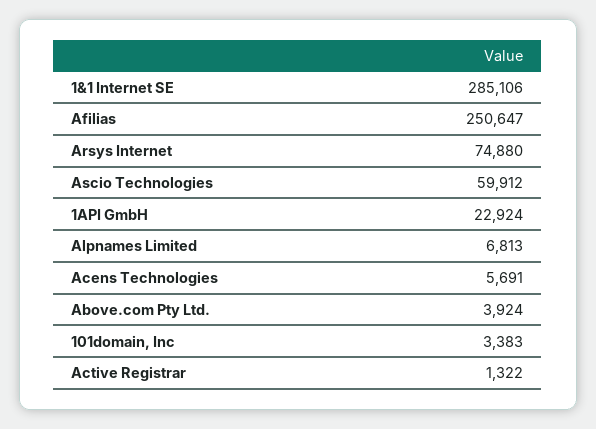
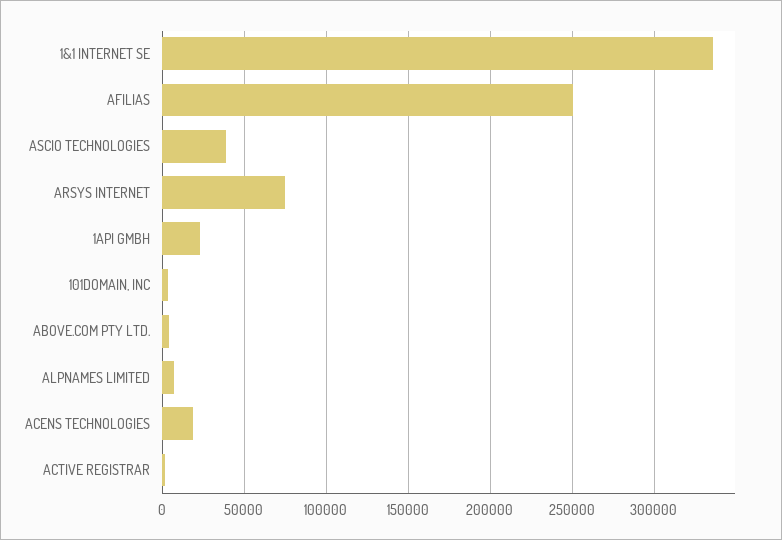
  {
-   "1&1 Internet SE": 285106,
+   "1&1 Internet SE": 335000,
    "Afilias": 250647,
    "Arsys Internet": 74880,
-   "Ascio Technologies": 59912,
+   "Ascio Technologies": 40000,
    "1API GmbH": 22924,
    "Alpnames Limited": 6813,
-   "Acens Technologies": 5691,
+   "Acens Technologies": 20000,
    "Above.com Pty Ltd.": 3924,
    "101domain, Inc": 3383,
    "Active Registrar": 1322
  }

